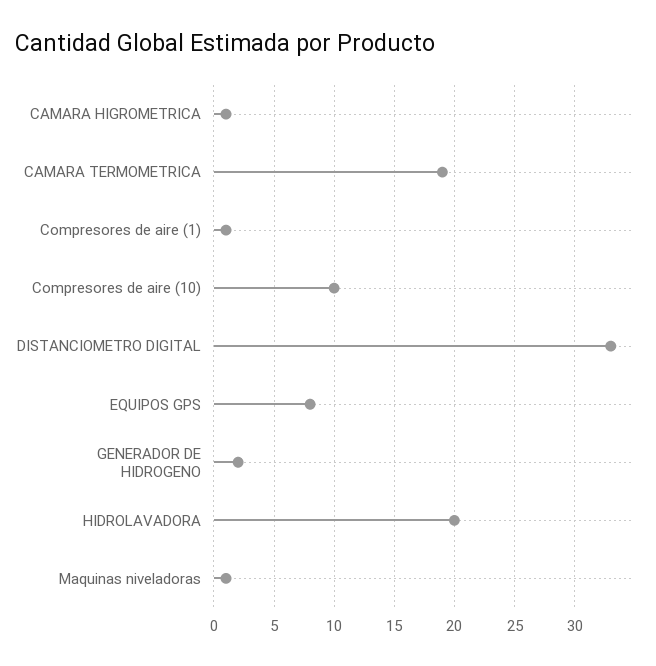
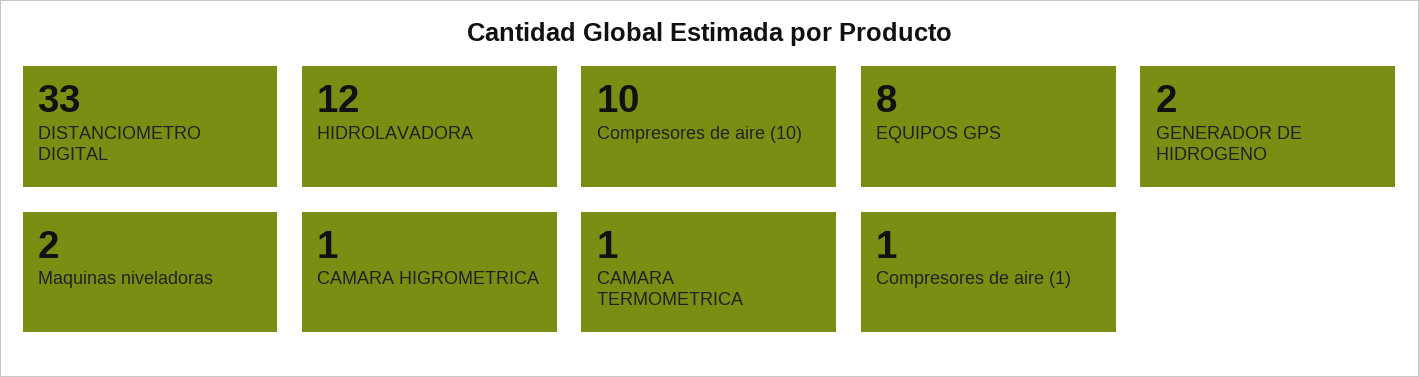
  {
    "CAMARA HIGROMETRICA": 1,
-   "CAMARA TERMOMETRICA": 19,
+   "CAMARA TERMOMETRICA": 1,
    "Compresores de aire (1)": 1,
    "Compresores de aire (10)": 10,
    "DISTANCIOMETRO DIGITAL": 33,
    "EQUIPOS GPS": 8,
    "GENERADOR DE HIDROGENO": 2,
-   "HIDROLAVADORA": 20,
+   "HIDROLAVADORA": 12,
-   "Maquinas niveladoras": 1
+   "Maquinas niveladoras": 2
  }

